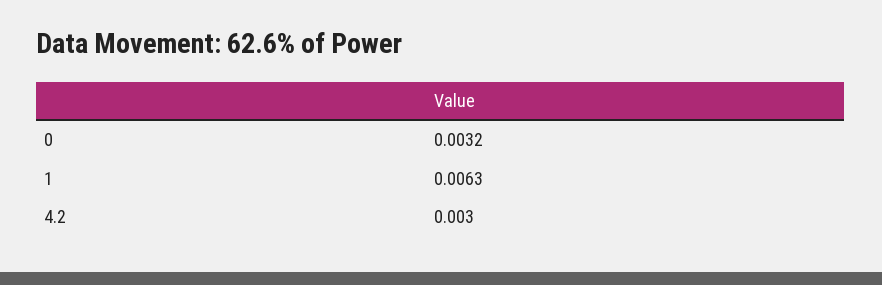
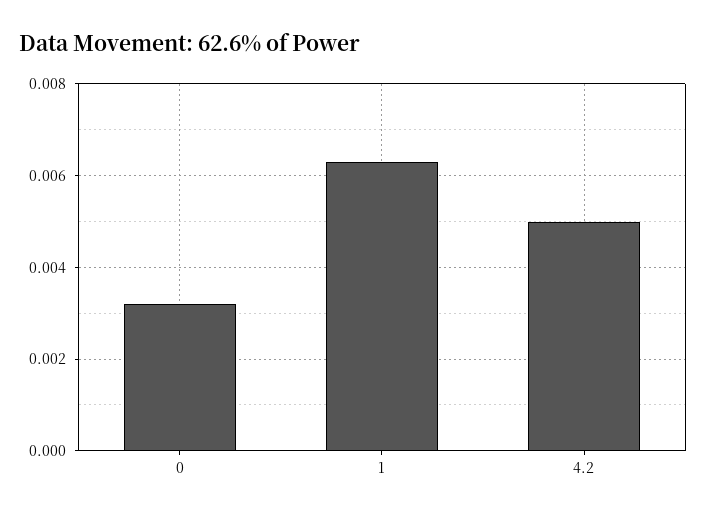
  {
    "0": 0.0032,
    "1": 0.0063,
-   "4.2": 0.003
+   "4.2": 0.005
  }

